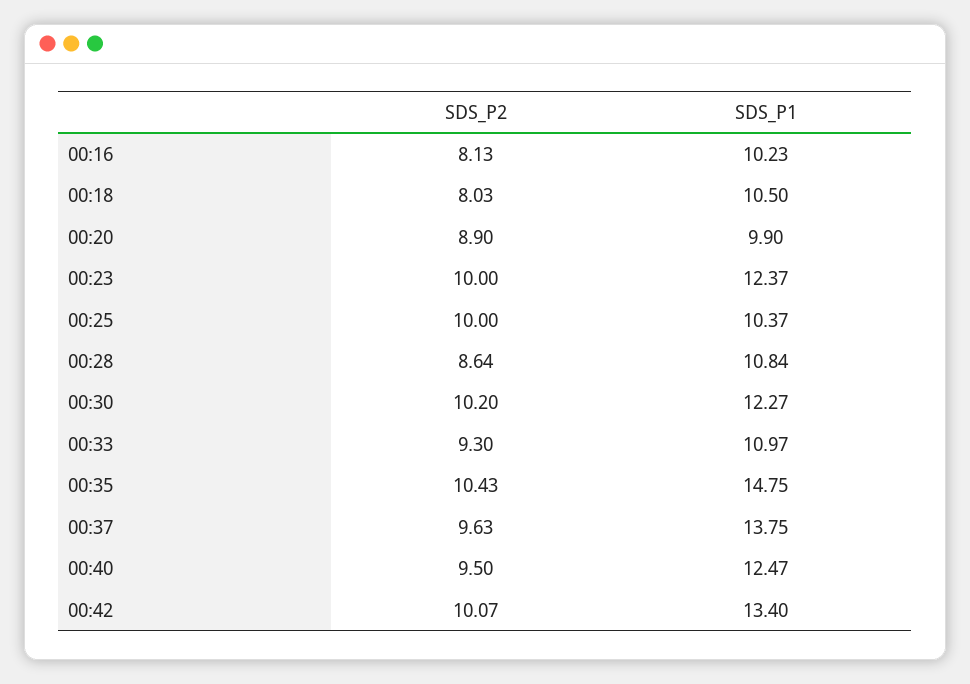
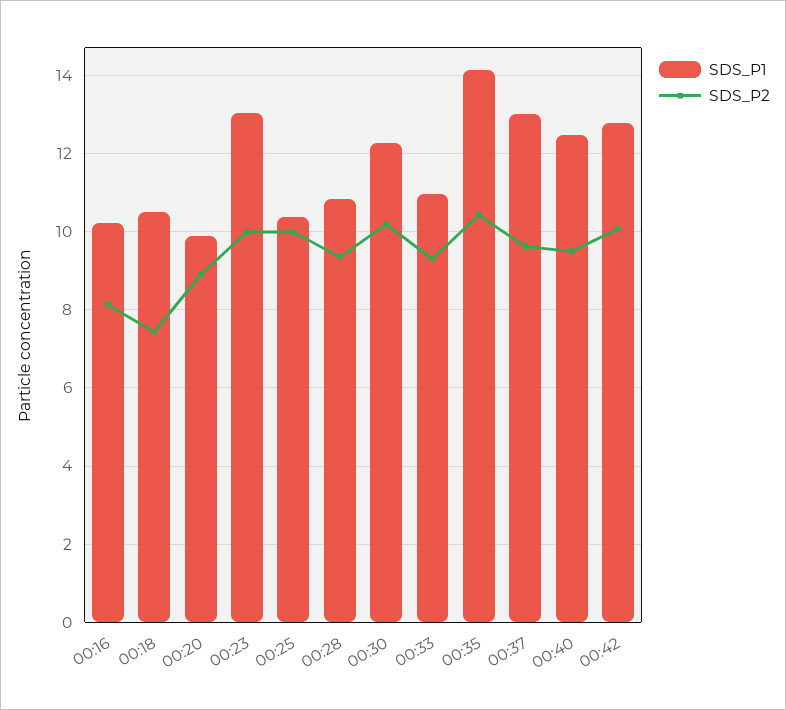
  {
    "SDS_P2": {
      "00:16": 8.13,
-     "00:18": 8.03,
+     "00:18": 7.4,
      "00:20": 8.9,
      "00:23": 10,
      "00:25": 10,
-     "00:28": 8.64,
+     "00:28": 9.4,
      "00:30": 10.2,
      "00:33": 9.3,
      "00:35": 10.43,
      "00:37": 9.63,
      "00:40": 9.5,
      "00:42": 10.07
    },
    "SDS_P1": {
      "00:16": 10.23,
      "00:18": 10.5,
      "00:20": 9.9,
-     "00:23": 12.37,
+     "00:23": 13,
      "00:25": 10.37,
      "00:28": 10.84,
      "00:30": 12.27,
      "00:33": 10.97,
-     "00:35": 14.75,
+     "00:35": 14.2,
-     "00:37": 13.75,
+     "00:37": 13,
      "00:40": 12.47,
-     "00:42": 13.4
+     "00:42": 12.8
    }
  }

